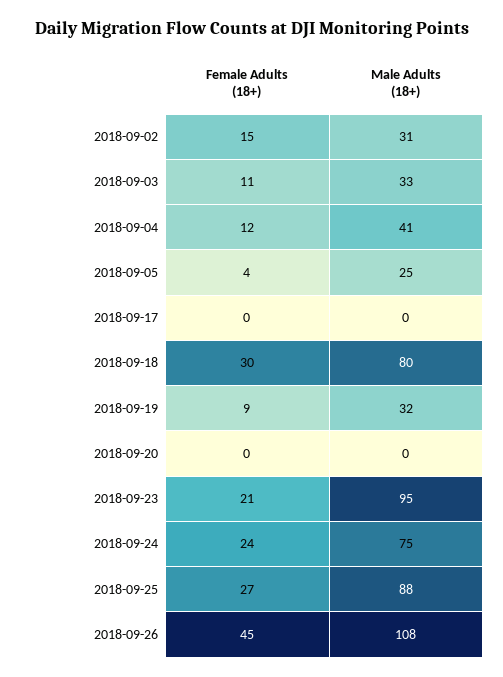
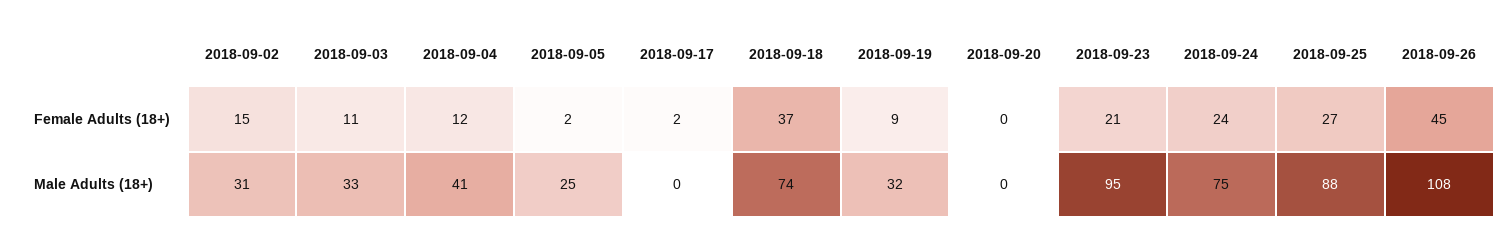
  {
    "Female Adults (18+)": {
      "2018-09-02": 15,
      "2018-09-03": 11,
      "2018-09-04": 12,
-     "2018-09-05": 4,
+     "2018-09-05": 2,
-     "2018-09-17": 0,
+     "2018-09-17": 2,
-     "2018-09-18": 30,
+     "2018-09-18": 37,
      "2018-09-19": 9,
      "2018-09-20": 0,
      "2018-09-23": 21,
      "2018-09-24": 24,
      "2018-09-25": 27,
      "2018-09-26": 45
    },
    "Male Adults (18+)": {
      "2018-09-02": 31,
      "2018-09-03": 33,
      "2018-09-04": 41,
      "2018-09-05": 25,
      "2018-09-17": 0,
-     "2018-09-18": 80,
+     "2018-09-18": 74,
      "2018-09-19": 32,
      "2018-09-20": 0,
      "2018-09-23": 95,
      "2018-09-24": 75,
      "2018-09-25": 88,
      "2018-09-26": 108
    }
  }

